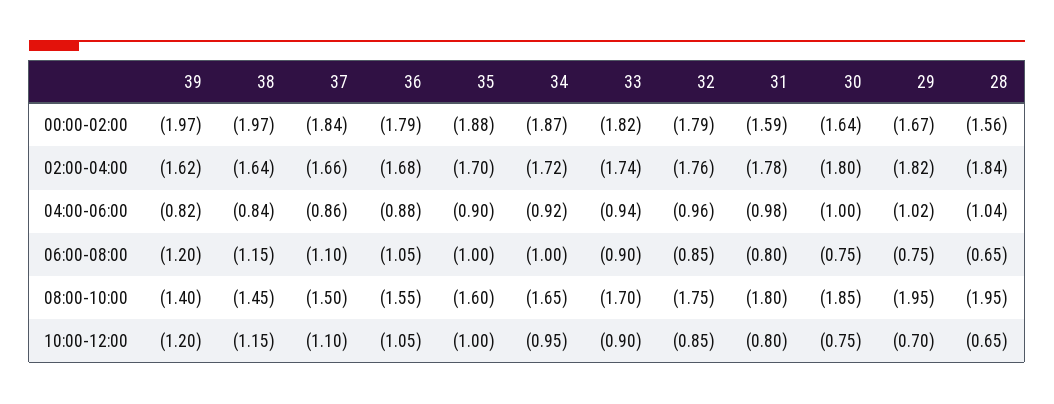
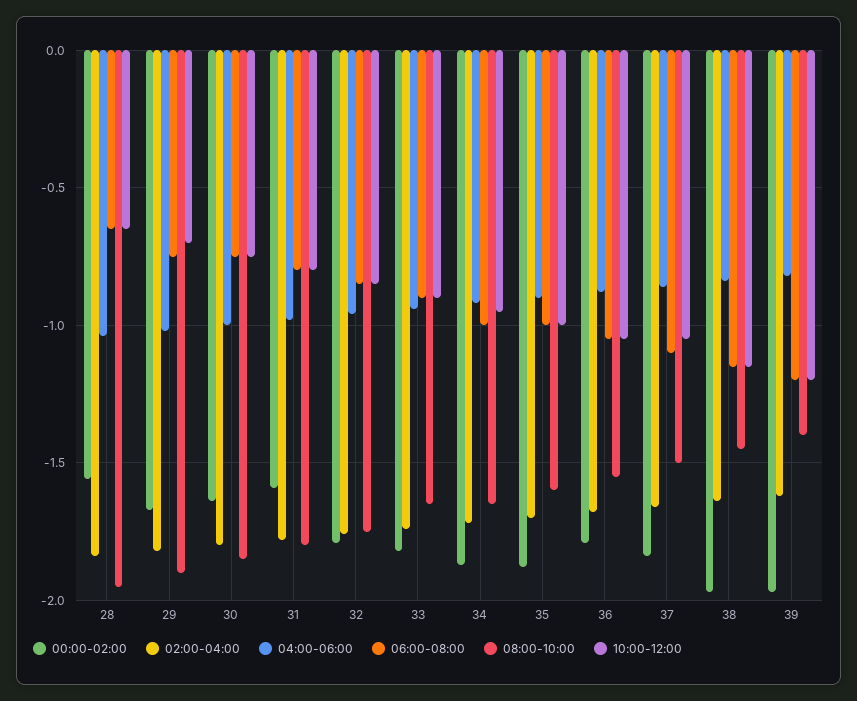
  {
    "00:00-02:00": {
      "39": -1.97,
      "38": -1.97,
      "37": -1.84,
      "36": -1.79,
      "35": -1.88,
      "34": -1.87,
      "33": -1.82,
      "32": -1.79,
      "31": -1.59,
      "30": -1.64,
      "29": -1.67,
      "28": -1.56
    },
    "02:00-04:00": {
      "39": -1.62,
      "38": -1.64,
      "37": -1.66,
      "36": -1.68,
      "35": -1.7,
      "34": -1.72,
      "33": -1.74,
      "32": -1.76,
      "31": -1.78,
      "30": -1.8,
      "29": -1.82,
      "28": -1.84
    },
    "04:00-06:00": {
      "39": -0.82,
      "38": -0.84,
      "37": -0.86,
      "36": -0.88,
      "35": -0.9,
      "34": -0.92,
      "33": -0.94,
      "32": -0.96,
      "31": -0.98,
      "30": -1,
      "29": -1.02,
      "28": -1.04
    },
    "06:00-08:00": {
      "39": -1.2,
      "38": -1.15,
      "37": -1.1,
      "36": -1.05,
      "35": -1,
      "34": -1,
      "33": -0.9,
      "32": -0.85,
      "31": -0.8,
      "30": -0.75,
      "29": -0.75,
      "28": -0.65
    },
    "08:00-10:00": {
      "39": -1.4,
      "38": -1.45,
      "37": -1.5,
      "36": -1.55,
      "35": -1.6,
      "34": -1.65,
-     "33": -1.7,
+     "33": -1.65,
      "32": -1.75,
      "31": -1.8,
      "30": -1.85,
-     "29": -1.95,
+     "29": -1.9,
      "28": -1.95
    },
    "10:00-12:00": {
      "39": -1.2,
      "38": -1.15,
-     "37": -1.1,
+     "37": -1.05,
      "36": -1.05,
      "35": -1,
      "34": -0.95,
      "33": -0.9,
      "32": -0.85,
      "31": -0.8,
      "30": -0.75,
      "29": -0.7,
      "28": -0.65
    }
  }

